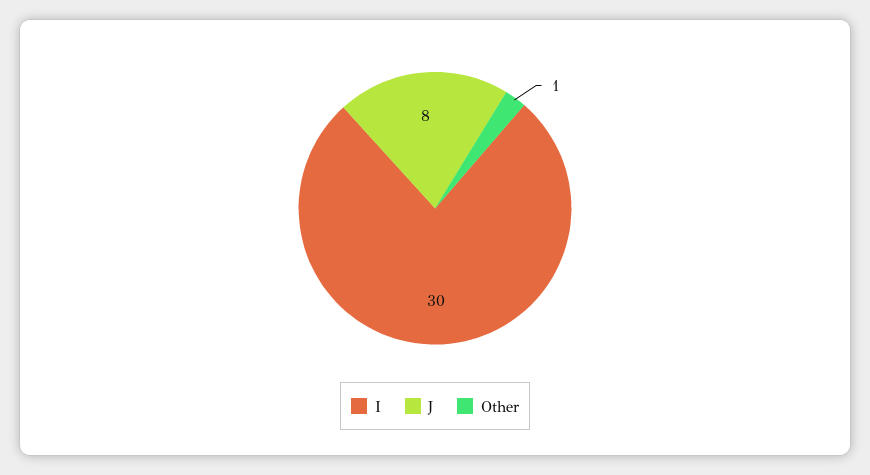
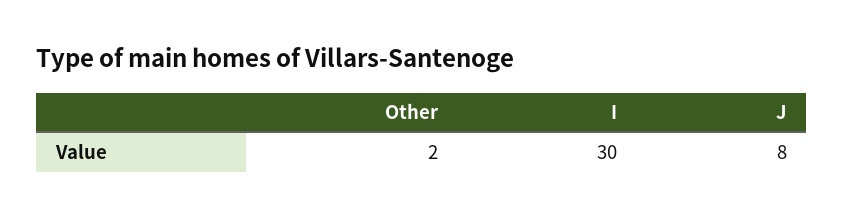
  {
    "I": 30,
    "J": 8,
-   "Other": 1
+   "Other": 2
  }

